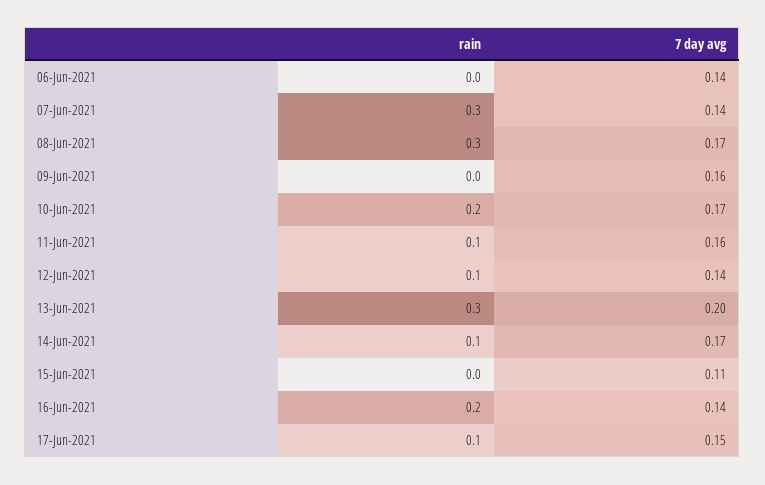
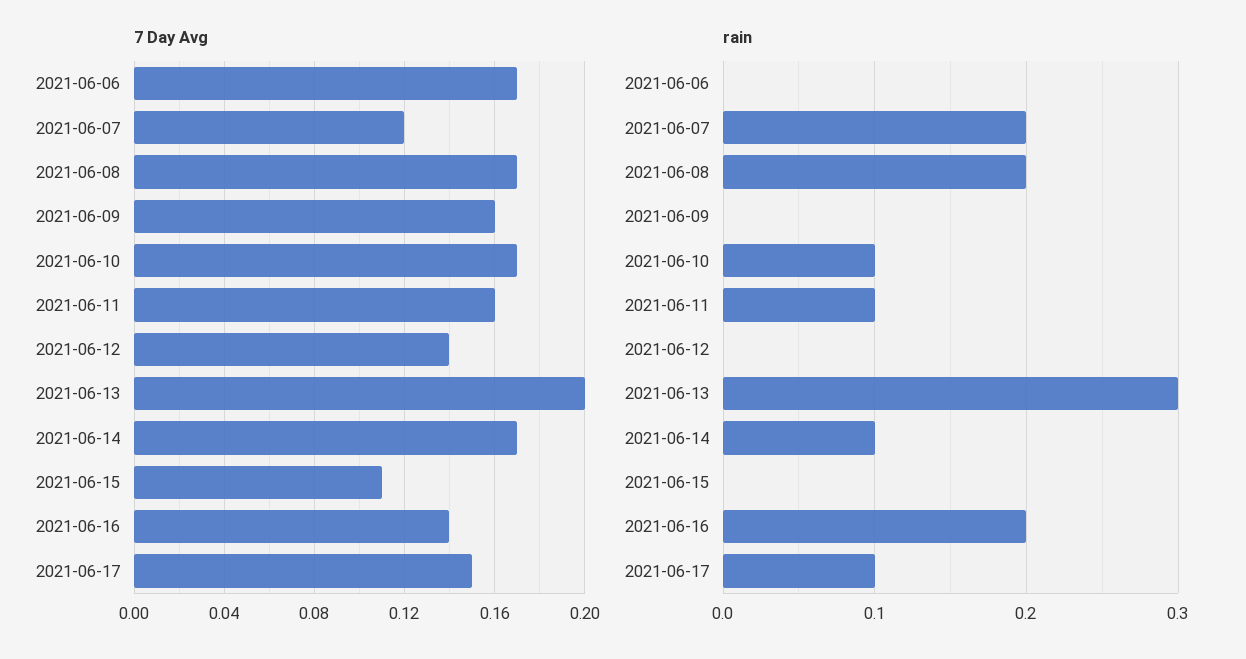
  {
    "rain": {
      "06-Jun-2021": 0,
-     "07-Jun-2021": 0.3,
+     "07-Jun-2021": 0.2,
-     "08-Jun-2021": 0.3,
+     "08-Jun-2021": 0.2,
      "09-Jun-2021": 0,
-     "10-Jun-2021": 0.2,
+     "10-Jun-2021": 0.1,
      "11-Jun-2021": 0.1,
-     "12-Jun-2021": 0.1,
+     "12-Jun-2021": 0,
      "13-Jun-2021": 0.3,
      "14-Jun-2021": 0.1,
      "15-Jun-2021": 0,
      "16-Jun-2021": 0.2,
      "17-Jun-2021": 0.1
    },
    "7 day avg": {
-     "06-Jun-2021": 0.14,
+     "06-Jun-2021": 0.17,
-     "07-Jun-2021": 0.14,
+     "07-Jun-2021": 0.12,
      "08-Jun-2021": 0.17,
      "09-Jun-2021": 0.16,
      "10-Jun-2021": 0.17,
      "11-Jun-2021": 0.16,
      "12-Jun-2021": 0.14,
      "13-Jun-2021": 0.2,
      "14-Jun-2021": 0.17,
      "15-Jun-2021": 0.11,
      "16-Jun-2021": 0.14,
      "17-Jun-2021": 0.15
    }
  }

